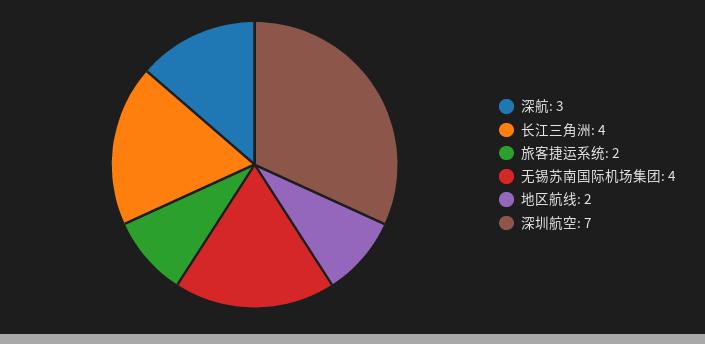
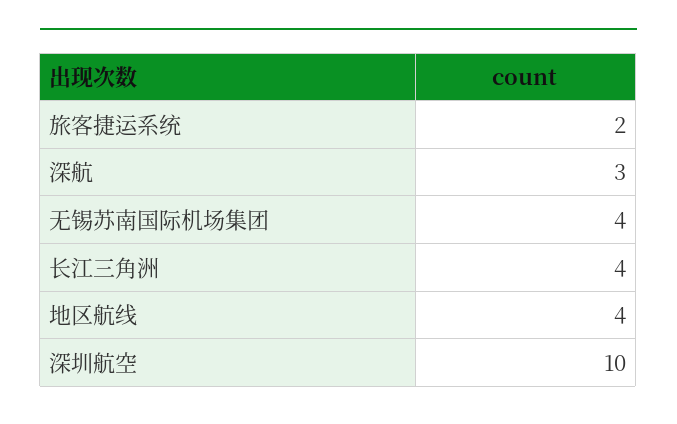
  {
    "深航": 3,
    "长江三角洲": 4,
    "旅客捷运系统": 2,
    "无锡苏南国际机场集团": 4,
-   "地区航线": 2,
+   "地区航线": 4,
-   "深圳航空": 7
+   "深圳航空": 10
  }

